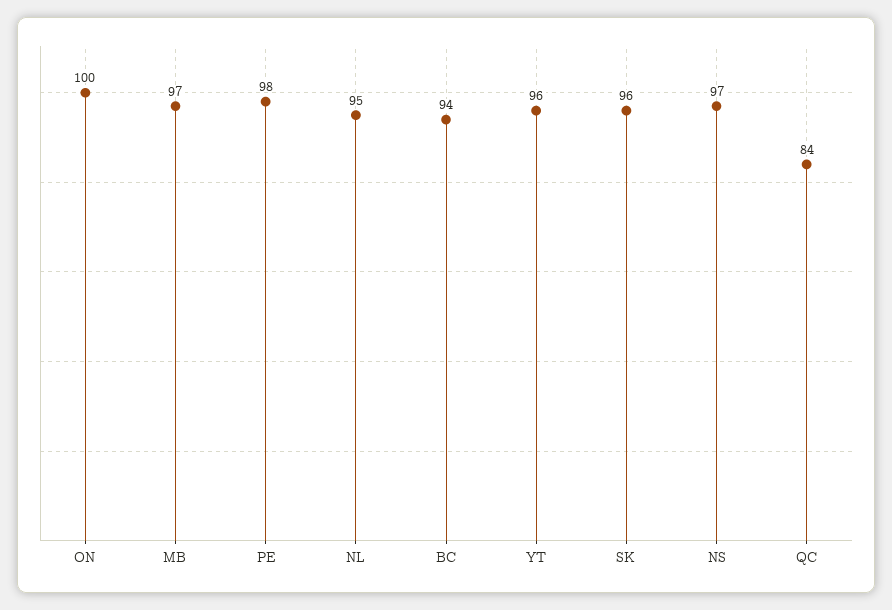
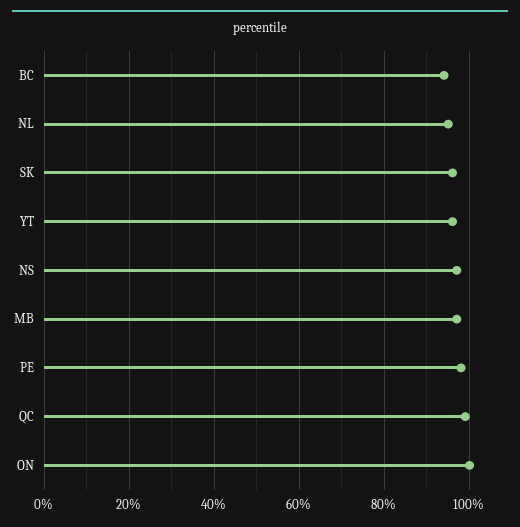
  {
    "ON": 100,
    "MB": 97,
    "PE": 98,
    "NL": 95,
    "BC": 94,
    "YT": 96,
    "SK": 96,
    "NS": 97,
-   "QC": 84
+   "QC": 100
  }

